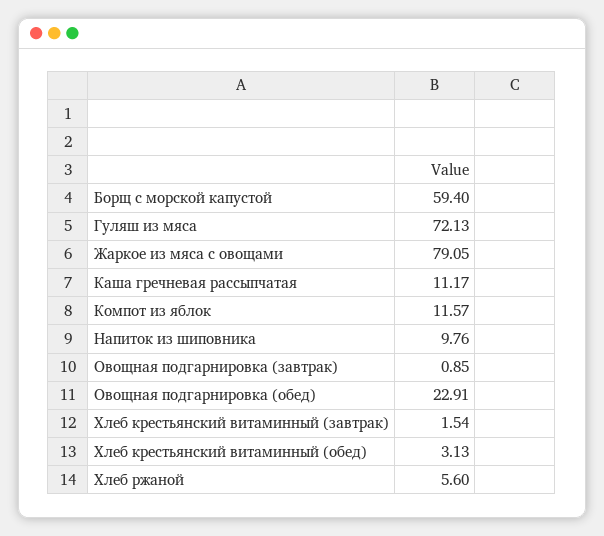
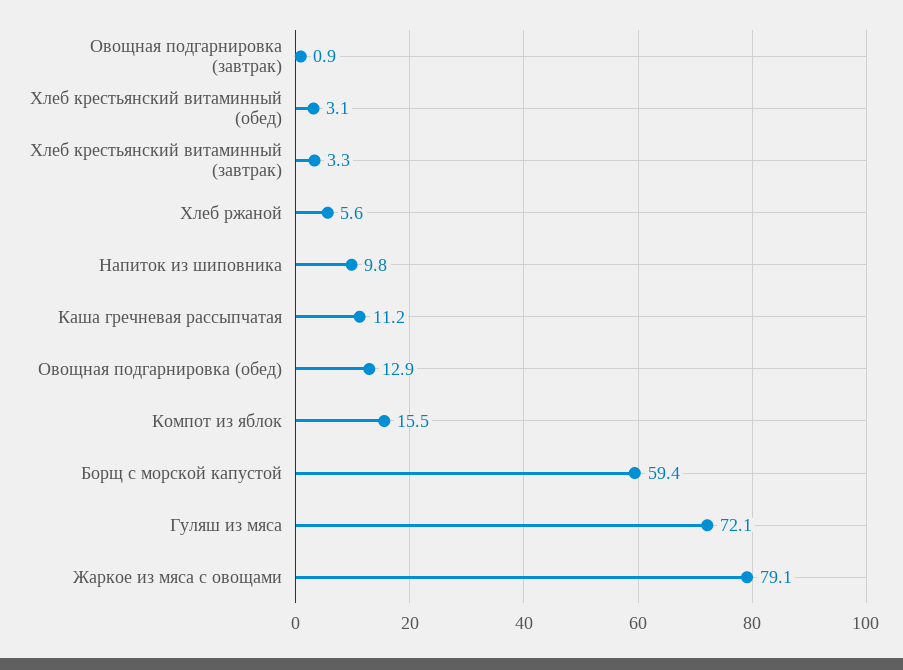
  {
    "Борщ с морской капустой": 59.4,
    "Гуляш из мяса": 72.13,
    "Жаркое из мяса с овощами": 79.05,
    "Каша гречневая рассыпчатая": 11.17,
-   "Компот из яблок": 11.57,
+   "Компот из яблок": 15.5,
    "Напиток из шиповника": 9.76,
    "Овощная подгарнировка (завтрак)": 0.85,
-   "Овощная подгарнировка (обед)": 22.91,
+   "Овощная подгарнировка (обед)": 12.9,
-   "Хлеб крестьянский витаминный (завтрак)": 1.54,
+   "Хлеб крестьянский витаминный (завтрак)": 3.3,
    "Хлеб крестьянский витаминный (обед)": 3.13,
    "Хлеб ржаной": 5.6
  }

